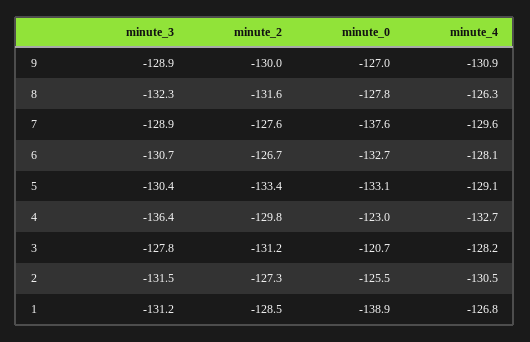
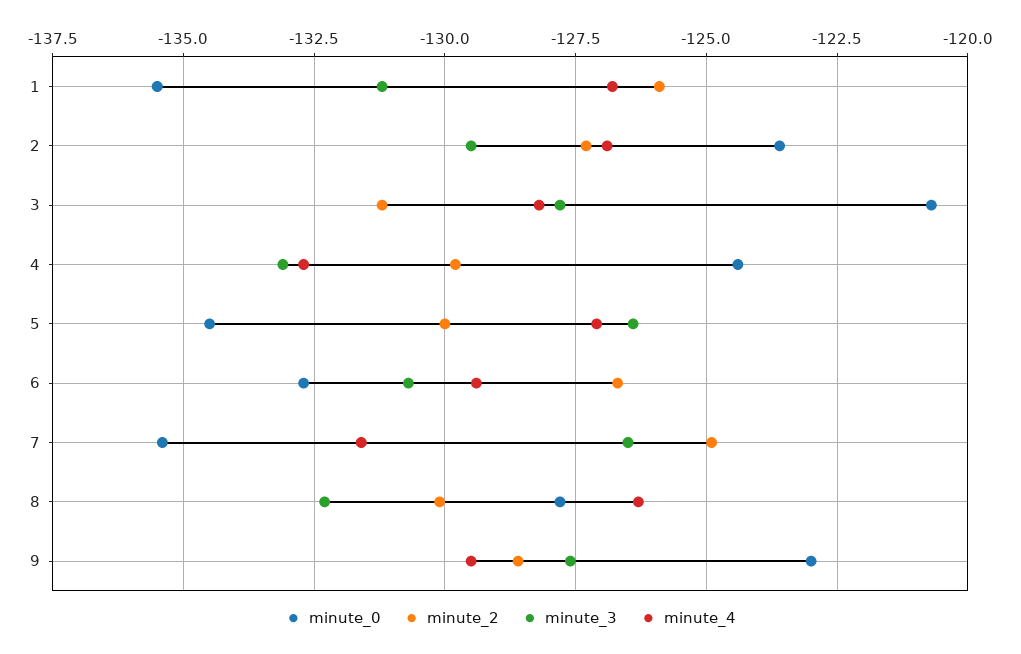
  {
    "minute_3": {
-     "9": -128.9,
+     "9": -127.5,
      "8": -132.3,
-     "7": -128.9,
+     "7": -126.5,
      "6": -130.7,
-     "5": -130.4,
+     "5": -126.5,
-     "4": -136.4,
+     "4": -133,
      "3": -127.8,
-     "2": -131.5,
+     "2": -129.5,
      "1": -131.2
    },
    "minute_2": {
-     "9": -130,
+     "9": -128.5,
-     "8": -131.6,
+     "8": -130,
-     "7": -127.6,
+     "7": -125,
      "6": -126.7,
-     "5": -133.4,
+     "5": -130,
      "4": -129.8,
      "3": -131.2,
      "2": -127.3,
-     "1": -128.5
+     "1": -126
    },
    "minute_0": {
-     "9": -127,
+     "9": -123,
      "8": -127.8,
-     "7": -137.6,
+     "7": -135.5,
      "6": -132.7,
-     "5": -133.1,
+     "5": -134.5,
-     "4": -123,
+     "4": -124.5,
      "3": -120.7,
-     "2": -125.5,
+     "2": -123.5,
-     "1": -138.9
+     "1": -135.5
    },
    "minute_4": {
-     "9": -130.9,
+     "9": -129.5,
      "8": -126.3,
-     "7": -129.6,
+     "7": -131.5,
-     "6": -128.1,
+     "6": -129.5,
-     "5": -129.1,
+     "5": -127,
      "4": -132.7,
      "3": -128.2,
-     "2": -130.5,
+     "2": -127,
      "1": -126.8
    }
  }

